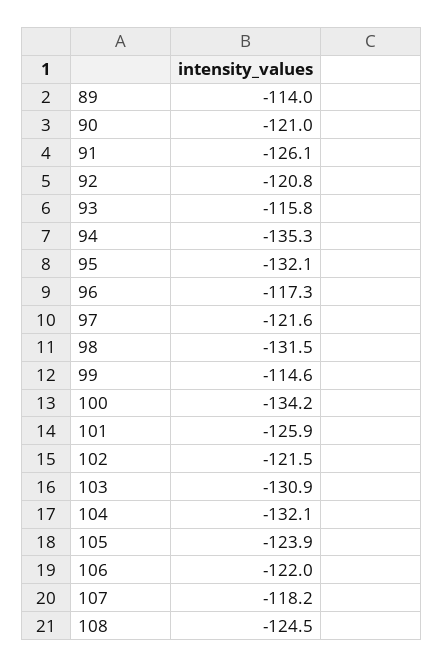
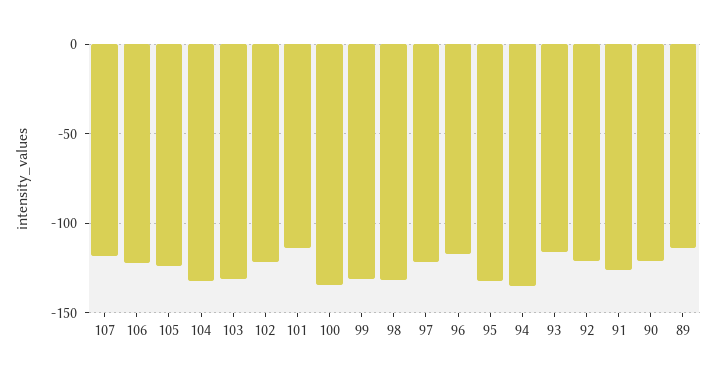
  {
    "89": -114,
    "90": -121,
    "91": -126.1,
    "92": -120.8,
    "93": -115.8,
    "94": -135.3,
    "95": -132.1,
    "96": -117.3,
    "97": -121.6,
    "98": -131.5,
-   "99": -114.6,
+   "99": -130,
    "100": -134.2,
-   "101": -125.9,
+   "101": -115,
    "102": -121.5,
    "103": -130.9,
    "104": -132.1,
    "105": -123.9,
    "106": -122,
-   "107": -118.2,
+   "107": -118.2
-   "108": -124.5
  }

